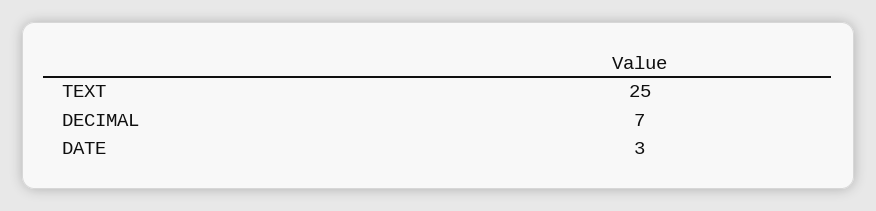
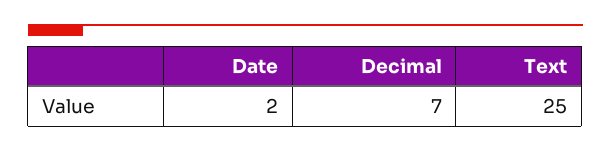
  {
    "TEXT": 25,
    "DECIMAL": 7,
-   "DATE": 3
+   "DATE": 2
  }

